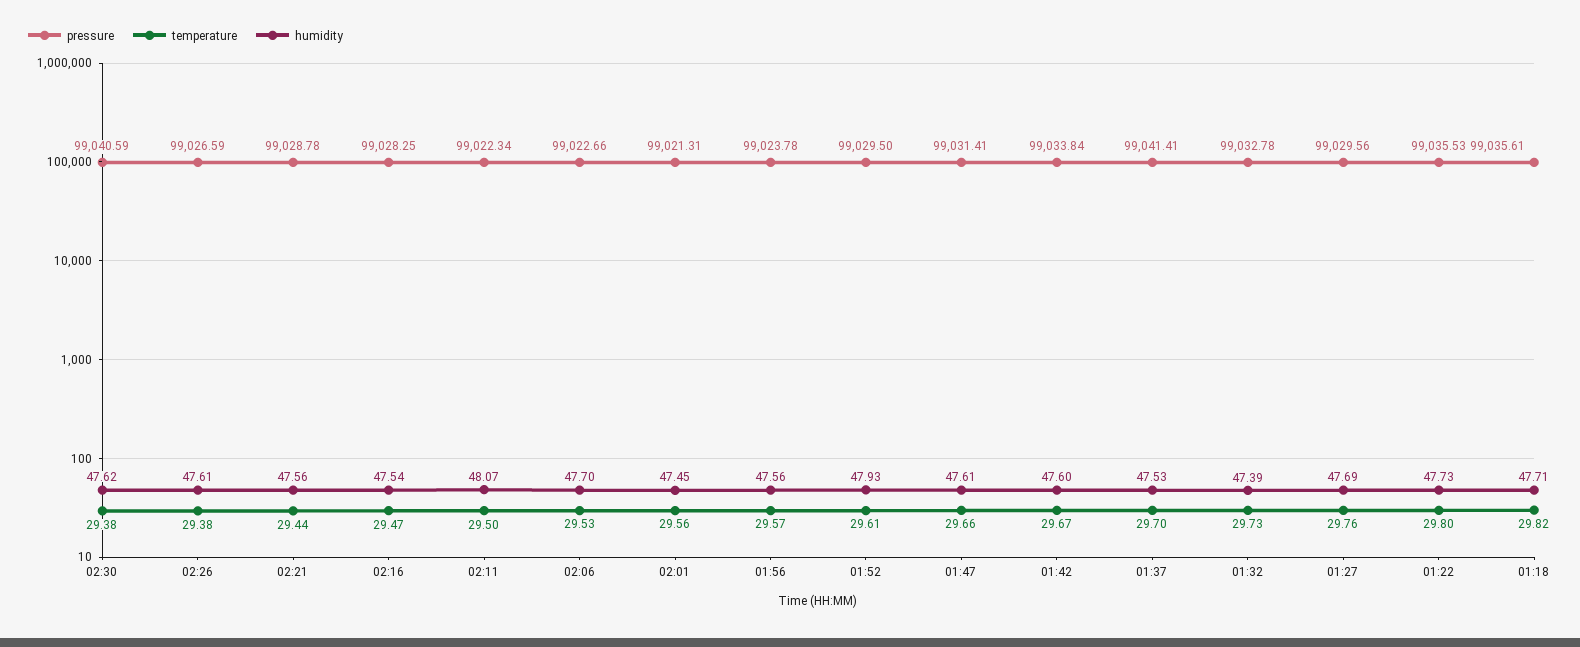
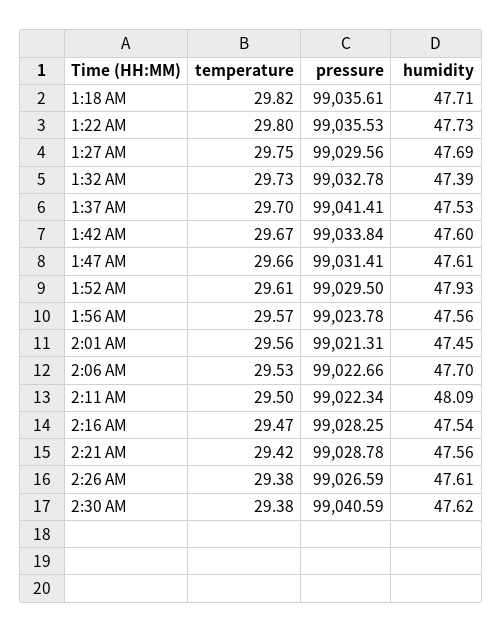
  {
    "pressure": {
      "02:30": 99040.59,
      "02:26": 99026.59,
      "02:21": 99028.78,
      "02:16": 99028.25,
      "02:11": 99022.34,
      "02:06": 99022.66,
      "02:01": 99021.31,
      "01:56": 99023.78,
      "01:52": 99029.5,
      "01:47": 99031.41,
      "01:42": 99033.84,
      "01:37": 99041.41,
      "01:32": 99032.78,
      "01:27": 99029.56,
      "01:22": 99035.53,
      "01:18": 99035.61
    },
    "temperature": {
      "02:30": 29.38,
      "02:26": 29.38,
-     "02:21": 29.44,
+     "02:21": 29.42,
      "02:16": 29.47,
      "02:11": 29.5,
      "02:06": 29.53,
      "02:01": 29.56,
      "01:56": 29.57,
      "01:52": 29.61,
      "01:47": 29.66,
      "01:42": 29.67,
      "01:37": 29.7,
      "01:32": 29.73,
-     "01:27": 29.76,
+     "01:27": 29.75,
      "01:22": 29.8,
      "01:18": 29.82
    },
    "humidity": {
      "02:30": 47.62,
      "02:26": 47.61,
      "02:21": 47.56,
      "02:16": 47.54,
-     "02:11": 48.07,
+     "02:11": 48.09,
      "02:06": 47.7,
      "02:01": 47.45,
      "01:56": 47.56,
      "01:52": 47.93,
      "01:47": 47.61,
      "01:42": 47.6,
      "01:37": 47.53,
      "01:32": 47.39,
      "01:27": 47.69,
      "01:22": 47.73,
      "01:18": 47.71
    }
  }

